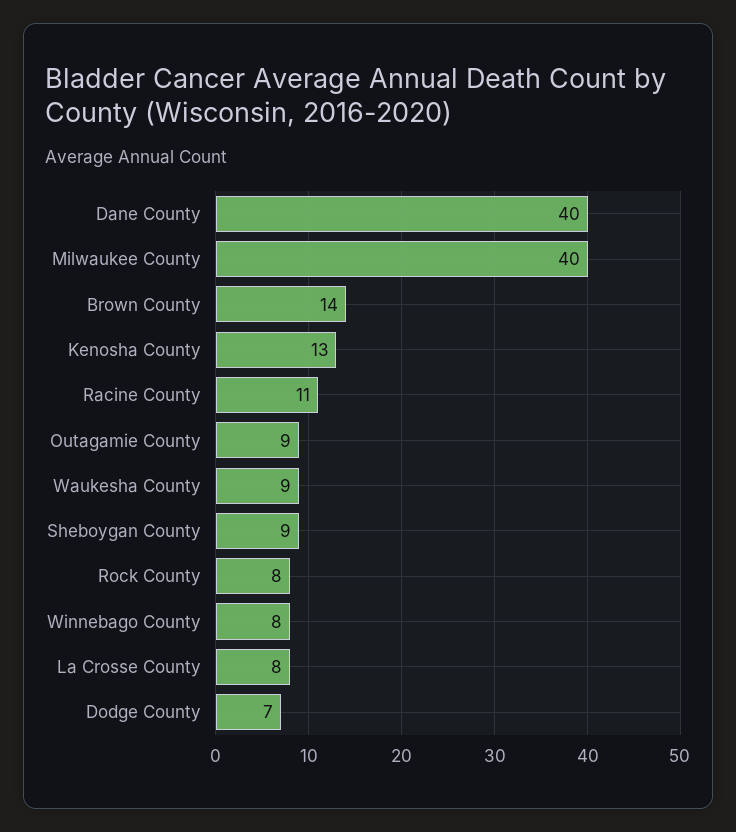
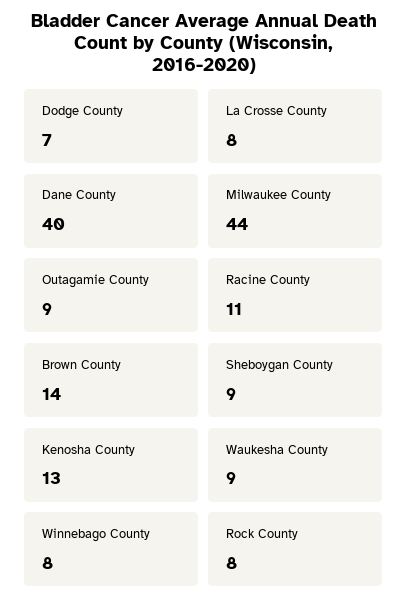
  {
    "Dane County": 40,
-   "Milwaukee County": 40,
+   "Milwaukee County": 44,
    "Brown County": 14,
    "Kenosha County": 13,
    "Racine County": 11,
    "Outagamie County": 9,
    "Waukesha County": 9,
    "Sheboygan County": 9,
    "Rock County": 8,
    "Winnebago County": 8,
    "La Crosse County": 8,
    "Dodge County": 7
  }

